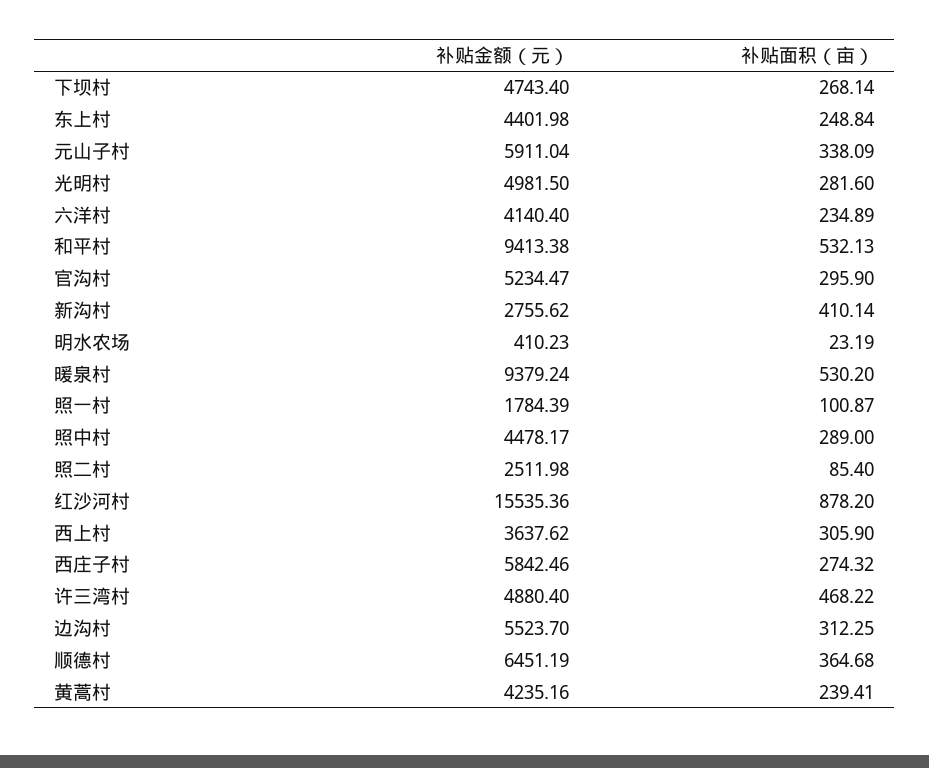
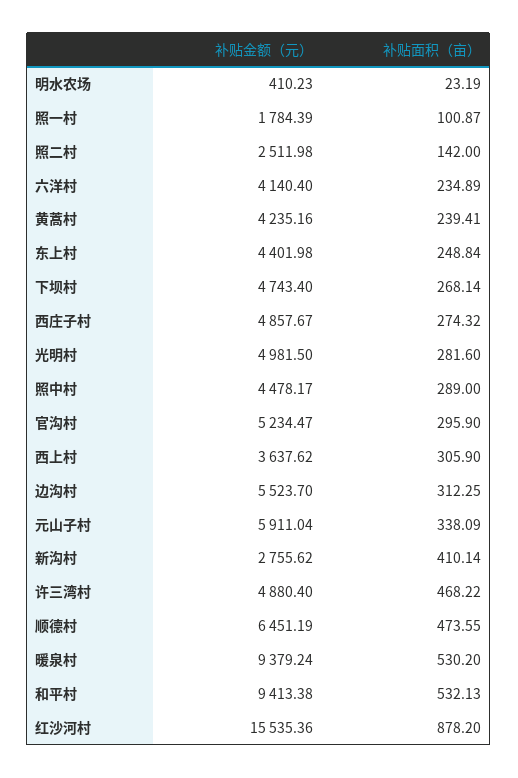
  {
    "补贴金额（元）": {
      "下坝村": 4743.4,
      "东上村": 4401.98,
      "元山子村": 5911.04,
      "光明村": 4981.5,
      "六洋村": 4140.4,
      "和平村": 9413.38,
      "官沟村": 5234.47,
      "新沟村": 2755.62,
      "明水农场": 410.23,
      "暖泉村": 9379.24,
      "照一村": 1784.39,
      "照中村": 4478.17,
      "照二村": 2511.98,
      "红沙河村": 15535.36,
      "西上村": 3637.62,
-     "西庄子村": 5842.46,
+     "西庄子村": 4857.67,
      "许三湾村": 4880.4,
      "边沟村": 5523.7,
      "顺德村": 6451.19,
      "黄蒿村": 4235.16
    },
    "补贴面积（亩）": {
      "下坝村": 268.14,
      "东上村": 248.84,
      "元山子村": 338.09,
      "光明村": 281.6,
      "六洋村": 234.89,
      "和平村": 532.13,
      "官沟村": 295.9,
      "新沟村": 410.14,
      "明水农场": 23.19,
      "暖泉村": 530.2,
      "照一村": 100.87,
      "照中村": 289,
-     "照二村": 85.4,
+     "照二村": 142,
      "红沙河村": 878.2,
      "西上村": 305.9,
      "西庄子村": 274.32,
      "许三湾村": 468.22,
      "边沟村": 312.25,
-     "顺德村": 364.68,
+     "顺德村": 473.55,
      "黄蒿村": 239.41
    }
  }

